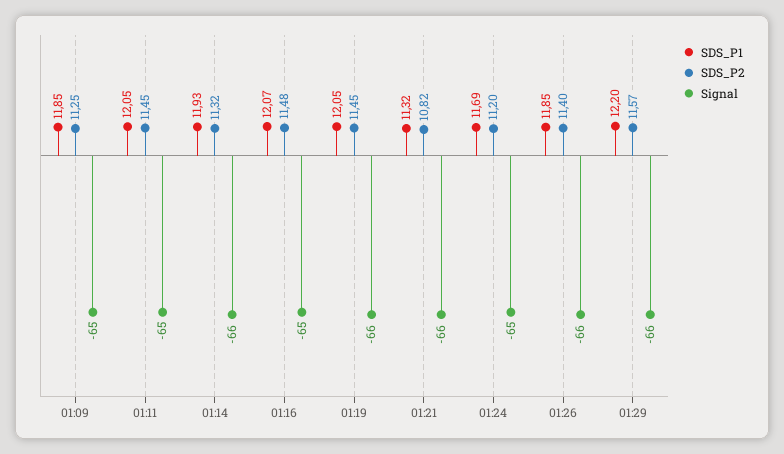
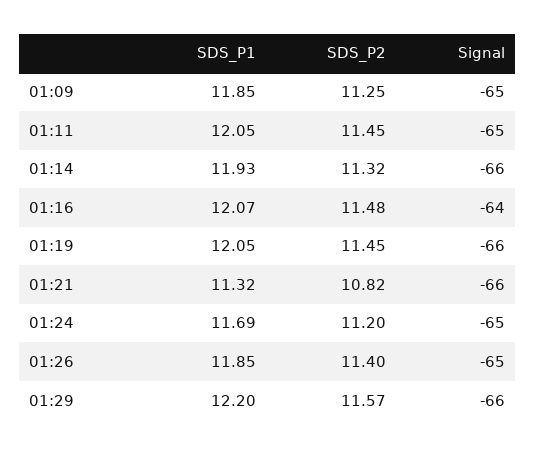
  {
    "SDS_P1": {
      "01:09": 11.85,
      "01:11": 12.05,
      "01:14": 11.93,
      "01:16": 12.07,
      "01:19": 12.05,
      "01:21": 11.32,
      "01:24": 11.69,
      "01:26": 11.85,
      "01:29": 12.2
    },
    "SDS_P2": {
      "01:09": 11.25,
      "01:11": 11.45,
      "01:14": 11.32,
      "01:16": 11.48,
      "01:19": 11.45,
      "01:21": 10.82,
      "01:24": 11.2,
      "01:26": 11.4,
      "01:29": 11.57
    },
    "Signal": {
      "01:09": -65,
      "01:11": -65,
      "01:14": -66,
-     "01:16": -65,
+     "01:16": -64,
      "01:19": -66,
      "01:21": -66,
      "01:24": -65,
-     "01:26": -66,
+     "01:26": -65,
      "01:29": -66
    }
  }

